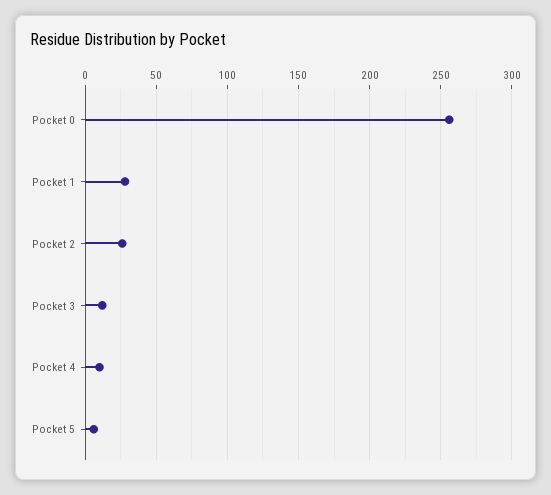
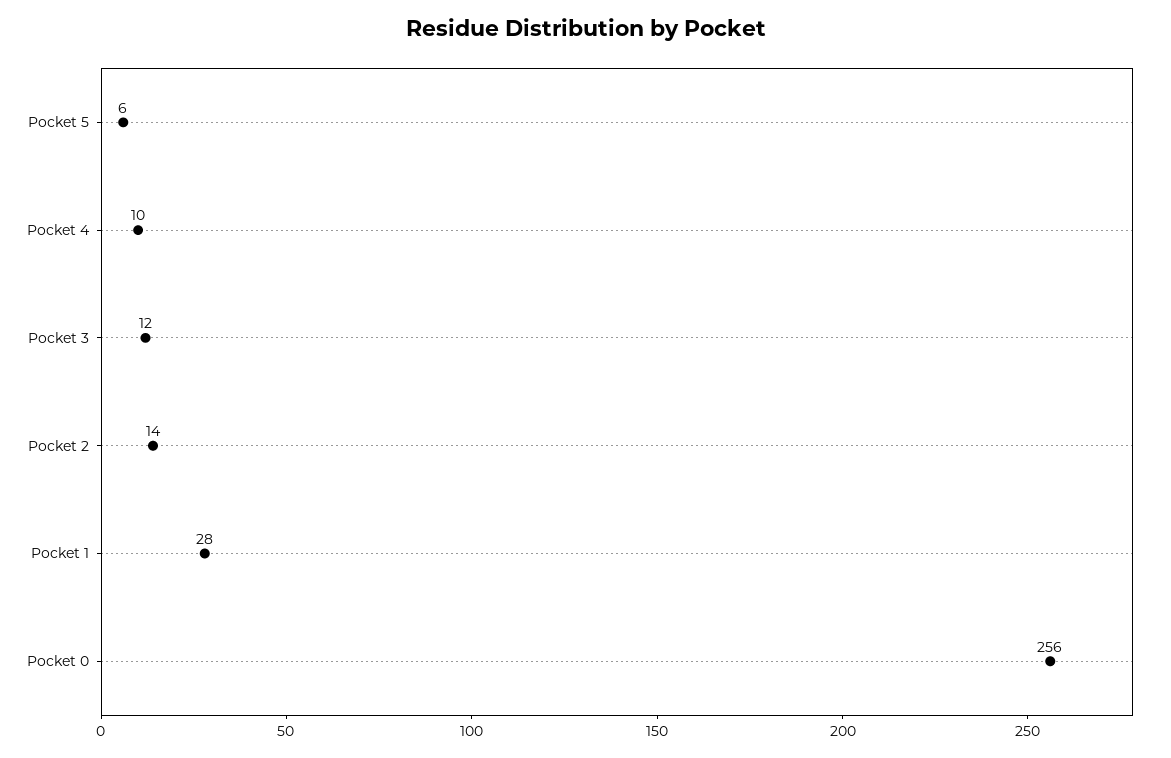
  {
    "Pocket 0": 256,
    "Pocket 1": 28,
-   "Pocket 2": 25,
+   "Pocket 2": 14,
    "Pocket 3": 12,
    "Pocket 4": 10,
    "Pocket 5": 6
  }

